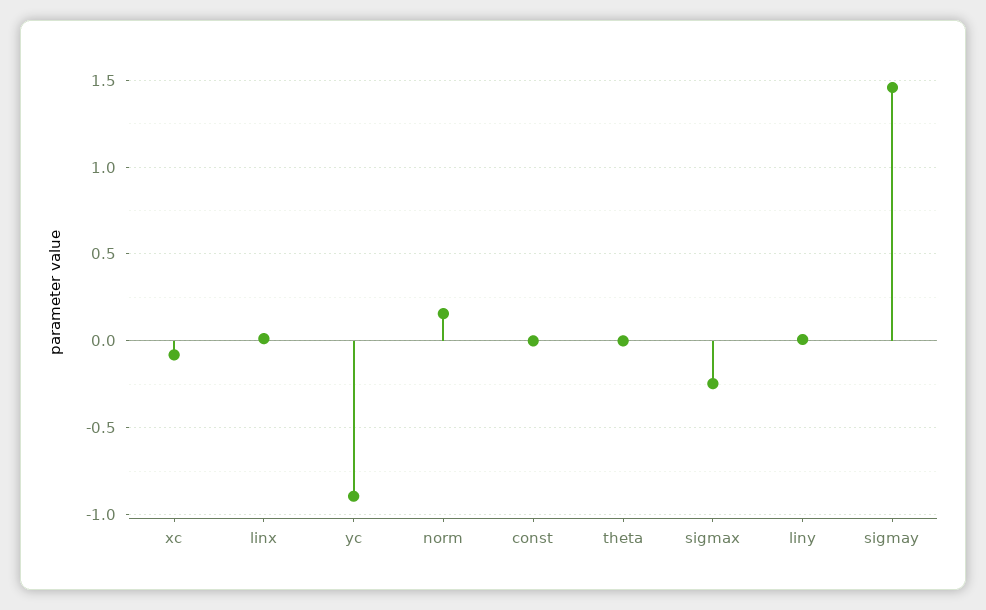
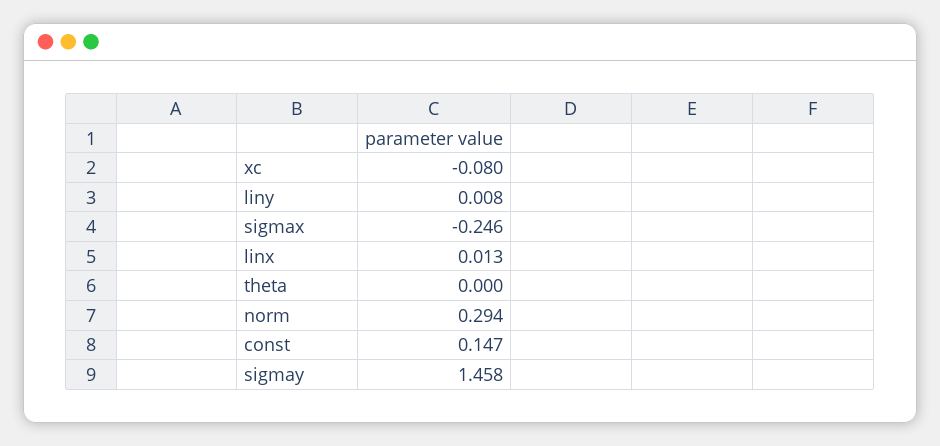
  {
    "xc": -0.08,
    "linx": 0.013,
-   "yc": -0.9,
-   "norm": 0.15,
+   "norm": 0.294,
-   "const": 0,
+   "const": 0.147,
    "theta": 0,
    "sigmax": -0.246,
    "liny": 0.008,
    "sigmay": 1.458
  }

